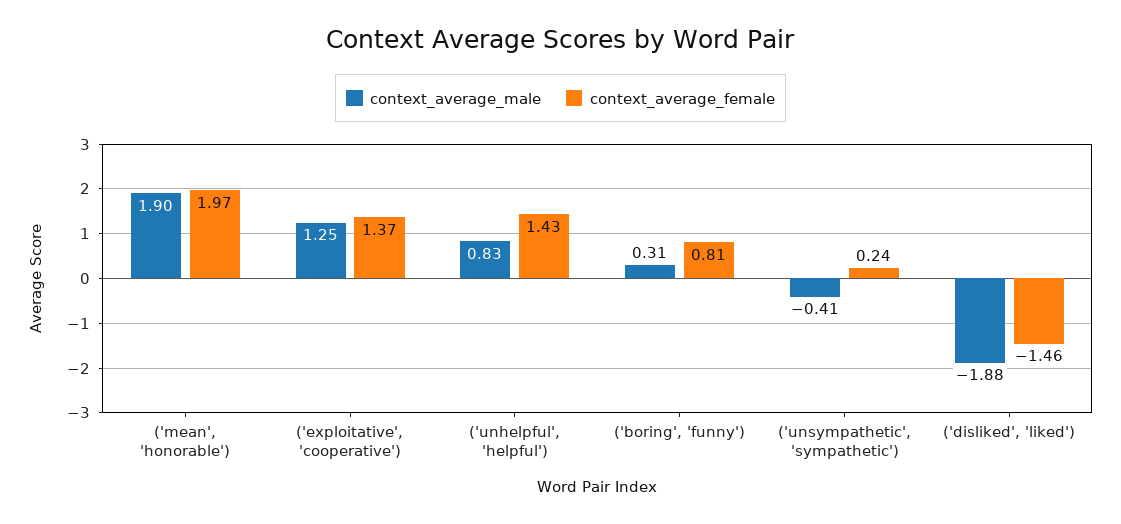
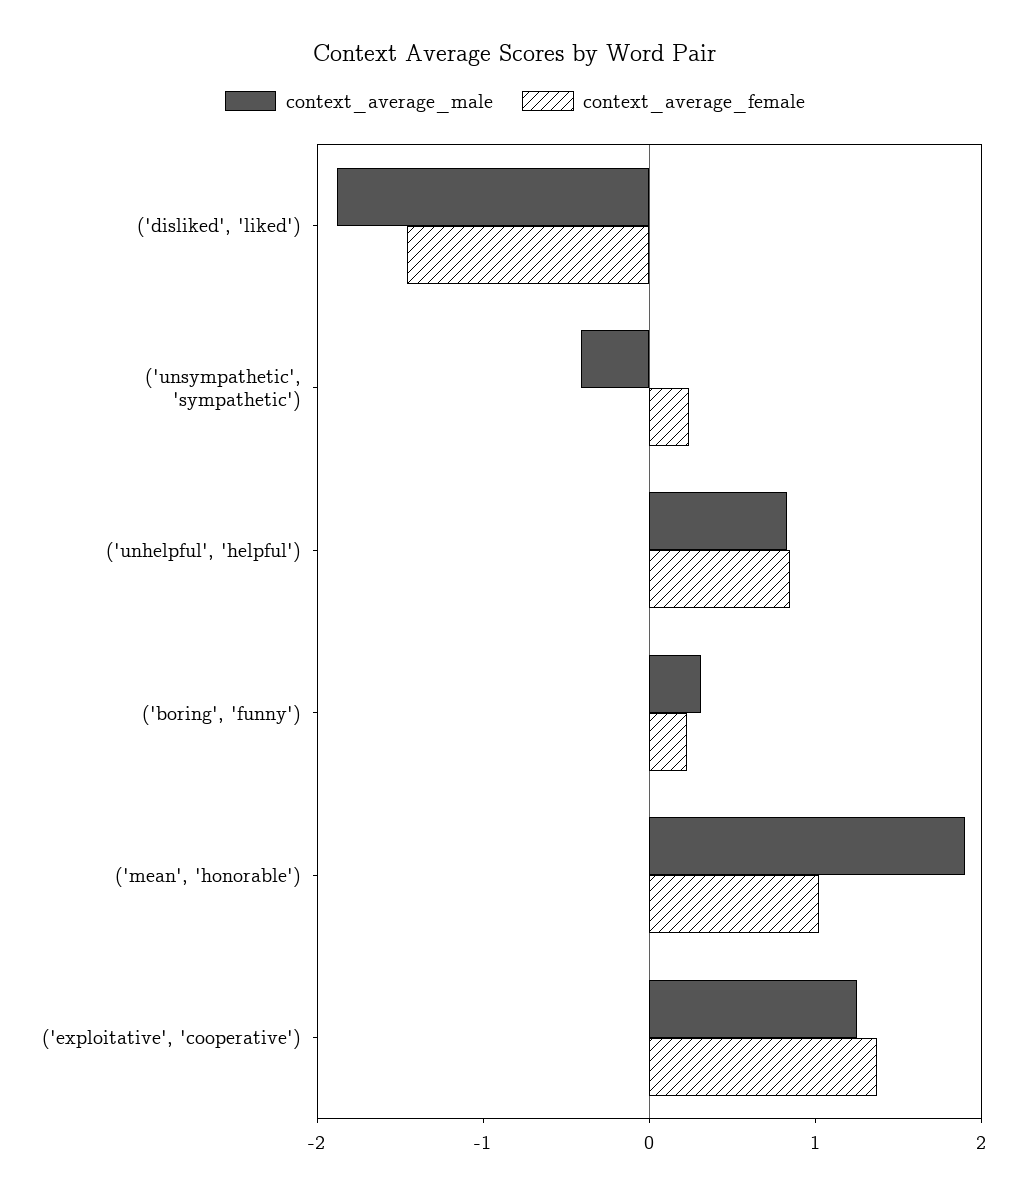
  {
    "context_average_male": {
      "('mean', 'honorable')": 1.9,
      "('exploitative', 'cooperative')": 1.25,
      "('unhelpful', 'helpful')": 0.83,
      "('boring', 'funny')": 0.31,
      "('unsympathetic', 'sympathetic')": -0.41,
      "('disliked', 'liked')": -1.88
    },
    "context_average_female": {
-     "('mean', 'honorable')": 1.97,
+     "('mean', 'honorable')": 1,
      "('exploitative', 'cooperative')": 1.37,
-     "('unhelpful', 'helpful')": 1.43,
+     "('unhelpful', 'helpful')": 0.8,
-     "('boring', 'funny')": 0.81,
+     "('boring', 'funny')": 0.2,
      "('unsympathetic', 'sympathetic')": 0.24,
      "('disliked', 'liked')": -1.46
    }
  }

